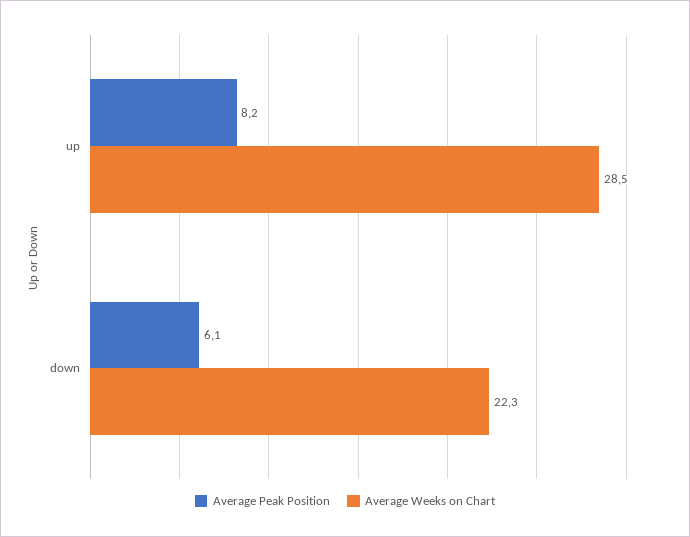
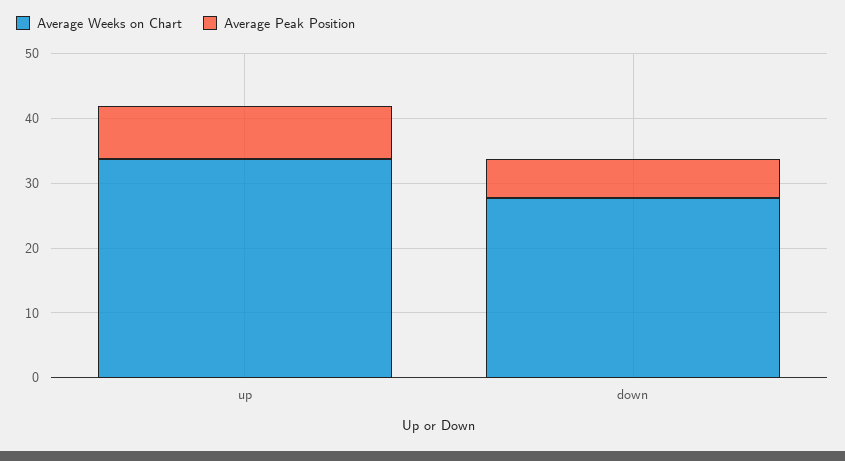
  {
    "Average Peak Position": {
      "up": 8.2,
      "down": 6.1
    },
    "Average Weeks on Chart": {
-     "up": 28.5,
+     "up": 34,
-     "down": 22.3
+     "down": 28
    }
  }

